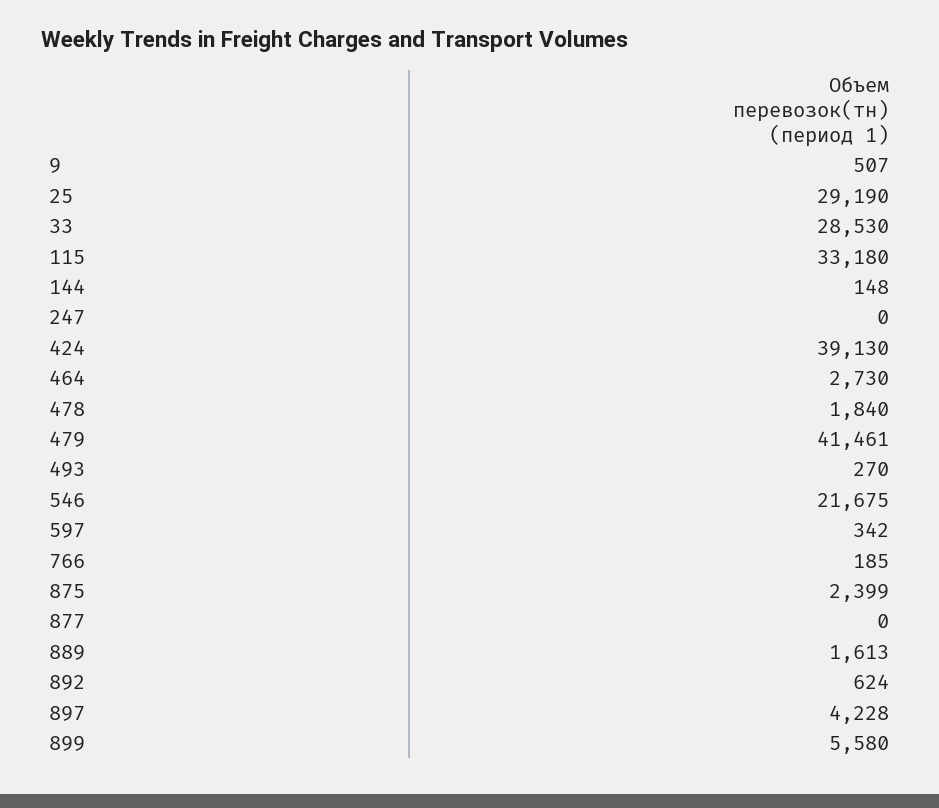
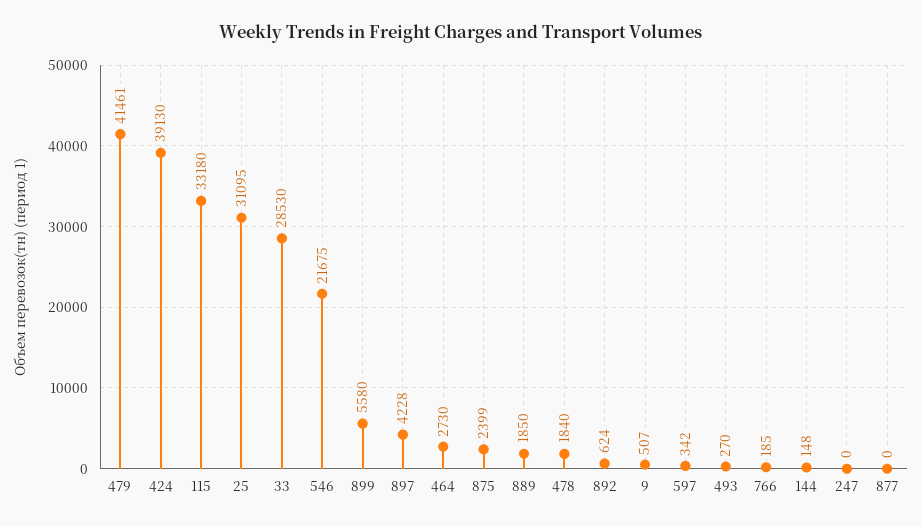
  {
    "9": 507,
-   "25": 29190,
+   "25": 31095,
    "33": 28530,
    "115": 33180,
    "144": 148,
    "247": 0,
    "424": 39130,
    "464": 2730,
    "478": 1840,
    "479": 41461,
    "493": 270,
    "546": 21675,
    "597": 342,
    "766": 185,
    "875": 2399,
    "877": 0,
-   "889": 1613,
+   "889": 1850,
    "892": 624,
    "897": 4228,
    "899": 5580
  }

